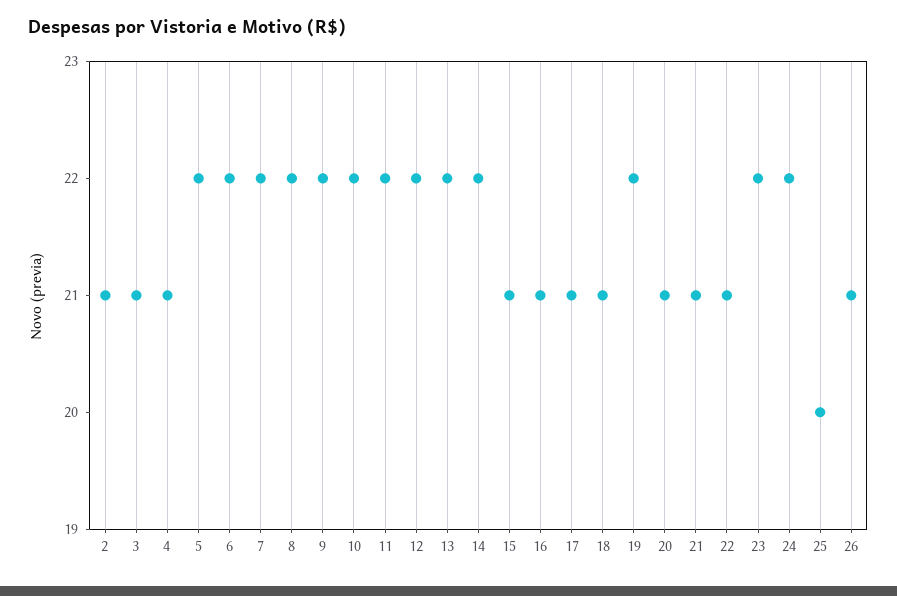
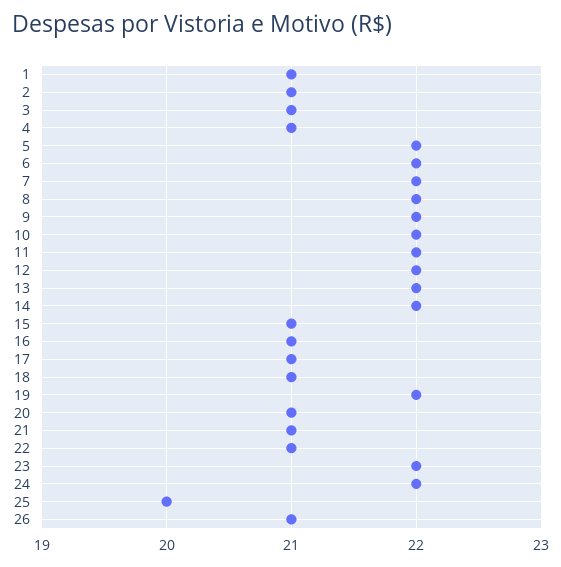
  {
    "2": 21,
    "3": 21,
    "4": 21,
    "5": 22,
    "6": 22,
    "7": 22,
    "8": 22,
    "9": 22,
    "10": 22,
    "11": 22,
    "12": 22,
    "13": 22,
    "14": 22,
    "15": 21,
    "16": 21,
    "17": 21,
    "18": 21,
    "19": 22,
    "20": 21,
    "21": 21,
    "22": 21,
    "23": 22,
    "24": 22,
    "25": 20,
-   "26": 21
+   "26": 21,
+   "1": 21
  }

